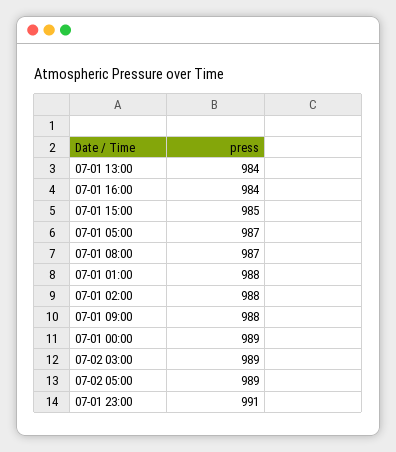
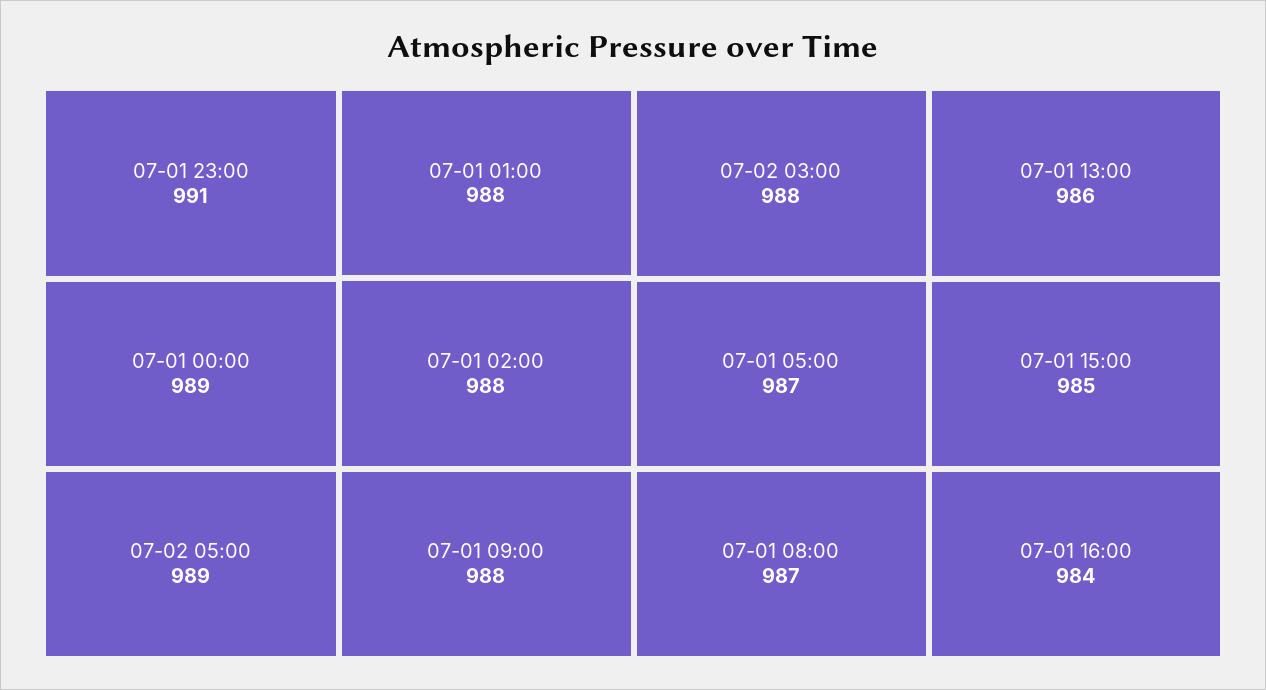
  {
-   "07-01 13:00": 984,
+   "07-01 13:00": 986,
    "07-01 16:00": 984,
    "07-01 15:00": 985,
    "07-01 05:00": 987,
    "07-01 08:00": 987,
    "07-01 01:00": 988,
    "07-01 02:00": 988,
    "07-01 09:00": 988,
    "07-01 00:00": 989,
-   "07-02 03:00": 989,
+   "07-02 03:00": 988,
    "07-02 05:00": 989,
    "07-01 23:00": 991
  }

